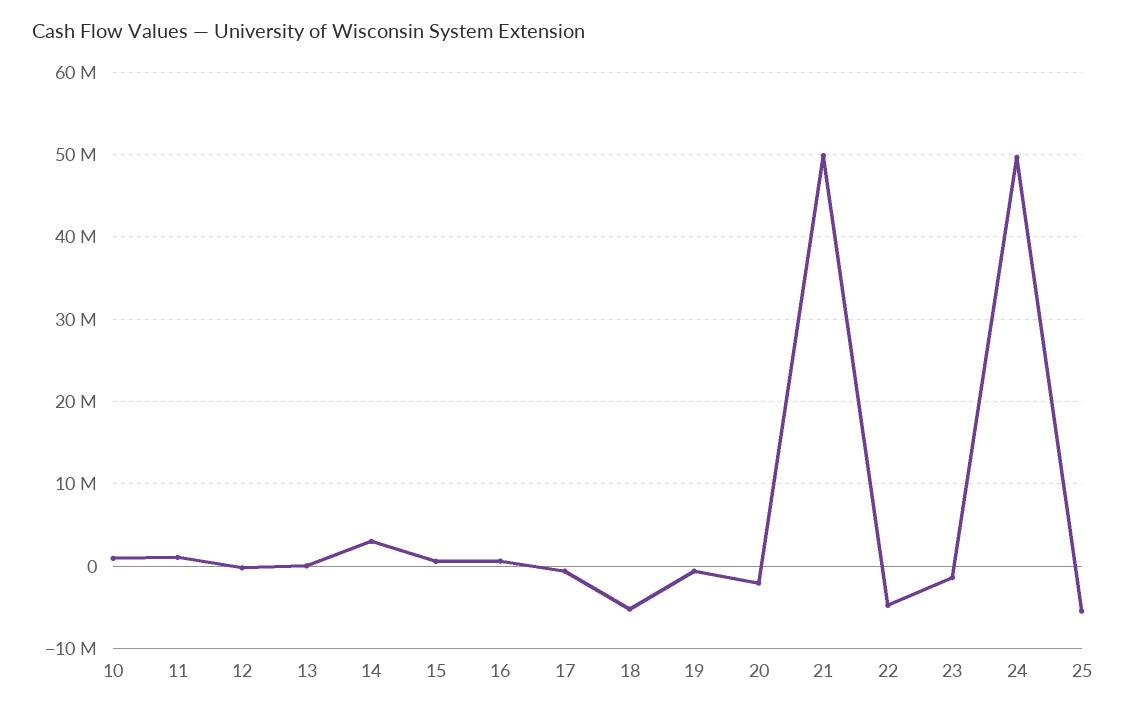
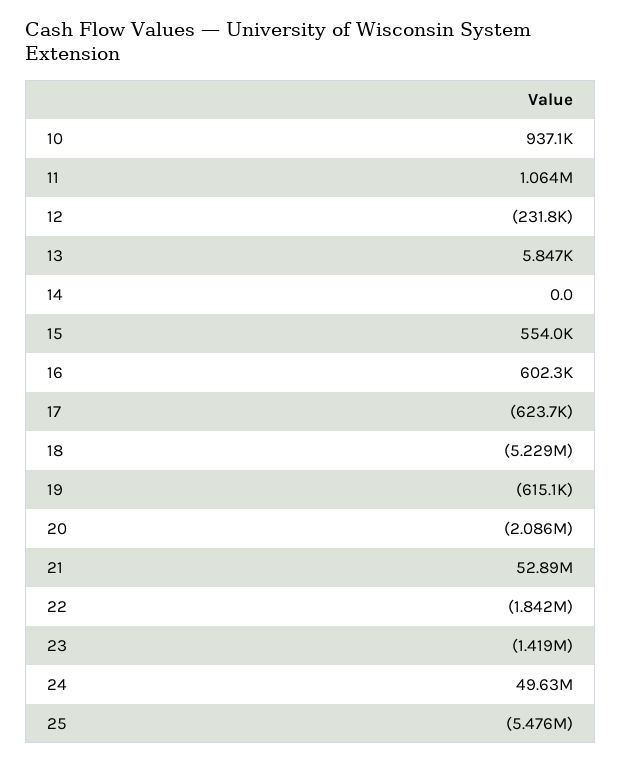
  {
    "10": 937100,
    "11": 1064000,
    "12": -231800,
    "13": 5847,
-   "14": 3000000,
+   "14": 0,
    "15": 554000,
    "16": 602300,
    "17": -623700,
    "18": -5229000,
    "19": -615100,
    "20": -2086000,
-   "21": 50000000,
+   "21": 52890000,
-   "22": -5000000,
+   "22": -1842000,
    "23": -1419000,
    "24": 49630000,
    "25": -5476000
  }

